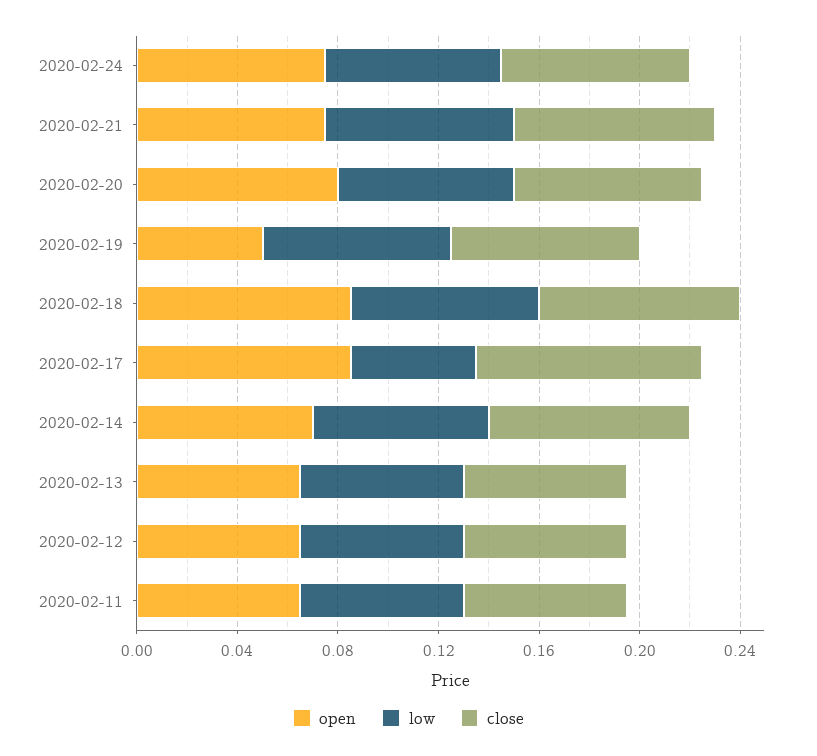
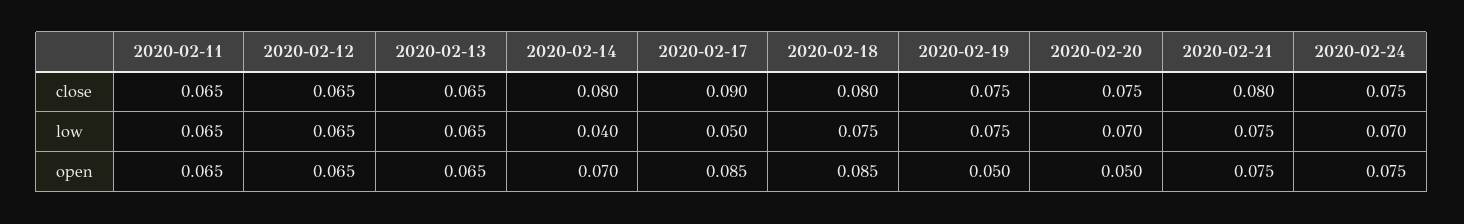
  {
    "open": {
      "2020-02-24": 0.075,
      "2020-02-21": 0.075,
-     "2020-02-20": 0.08,
+     "2020-02-20": 0.05,
      "2020-02-19": 0.05,
      "2020-02-18": 0.085,
      "2020-02-17": 0.085,
      "2020-02-14": 0.07,
      "2020-02-13": 0.065,
      "2020-02-12": 0.065,
      "2020-02-11": 0.065
    },
    "low": {
      "2020-02-24": 0.07,
      "2020-02-21": 0.075,
      "2020-02-20": 0.07,
      "2020-02-19": 0.075,
      "2020-02-18": 0.075,
      "2020-02-17": 0.05,
-     "2020-02-14": 0.07,
+     "2020-02-14": 0.04,
      "2020-02-13": 0.065,
      "2020-02-12": 0.065,
      "2020-02-11": 0.065
    },
    "close": {
      "2020-02-24": 0.075,
      "2020-02-21": 0.08,
      "2020-02-20": 0.075,
      "2020-02-19": 0.075,
      "2020-02-18": 0.08,
      "2020-02-17": 0.09,
      "2020-02-14": 0.08,
      "2020-02-13": 0.065,
      "2020-02-12": 0.065,
      "2020-02-11": 0.065
    }
  }

